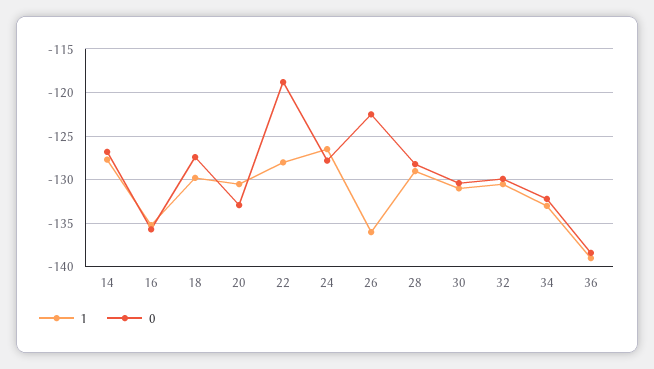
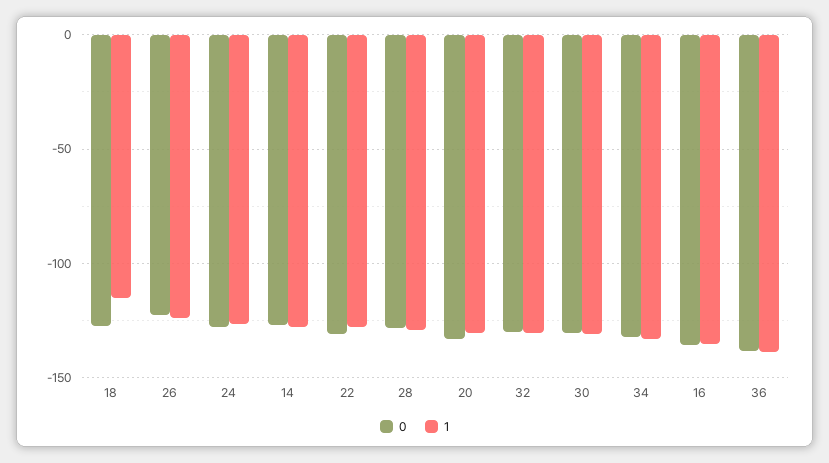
  {
    "1": {
      "14": -128,
      "16": -135,
-     "18": -130,
+     "18": -115,
      "20": -131,
      "22": -128,
      "24": -127,
-     "26": -136,
+     "26": -125,
      "28": -129,
      "30": -131,
      "32": -131,
      "34": -133,
      "36": -139
    },
    "0": {
      "14": -127,
      "16": -136,
      "18": -127,
      "20": -133,
-     "22": -119,
+     "22": -130,
      "24": -128,
      "26": -123,
      "28": -128,
      "30": -130,
      "32": -130,
      "34": -132,
      "36": -138
    }
  }

